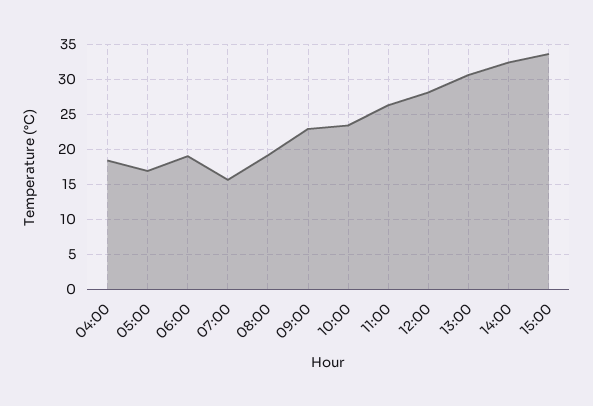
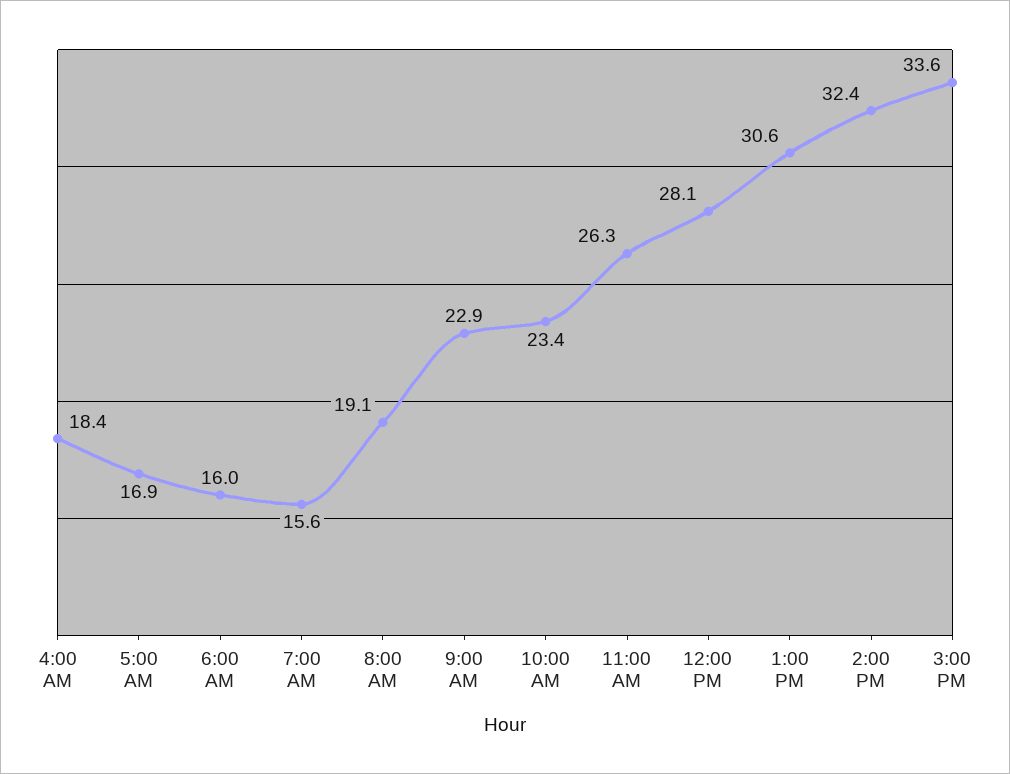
  {
    "04:00": 18.4,
    "05:00": 16.9,
-   "06:00": 19,
+   "06:00": 16,
    "07:00": 15.6,
    "08:00": 19.1,
    "09:00": 22.9,
    "10:00": 23.4,
    "11:00": 26.3,
    "12:00": 28.1,
    "13:00": 30.6,
    "14:00": 32.4,
    "15:00": 33.6
  }

